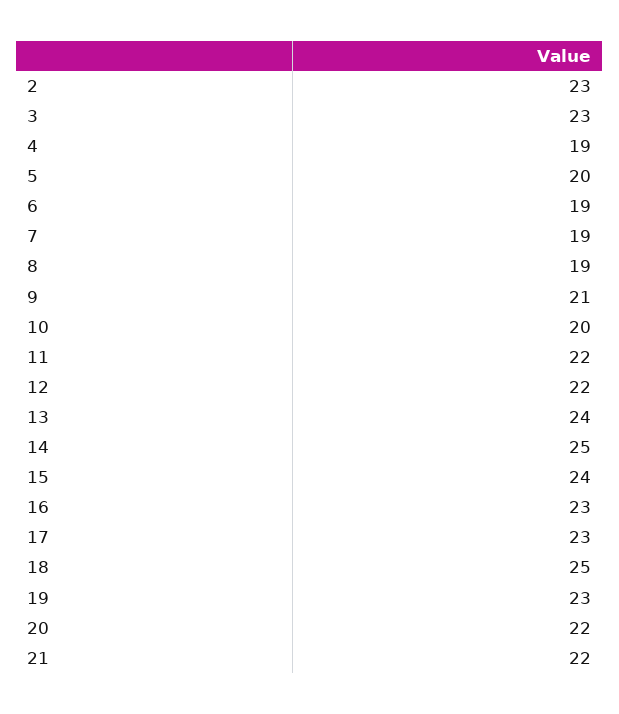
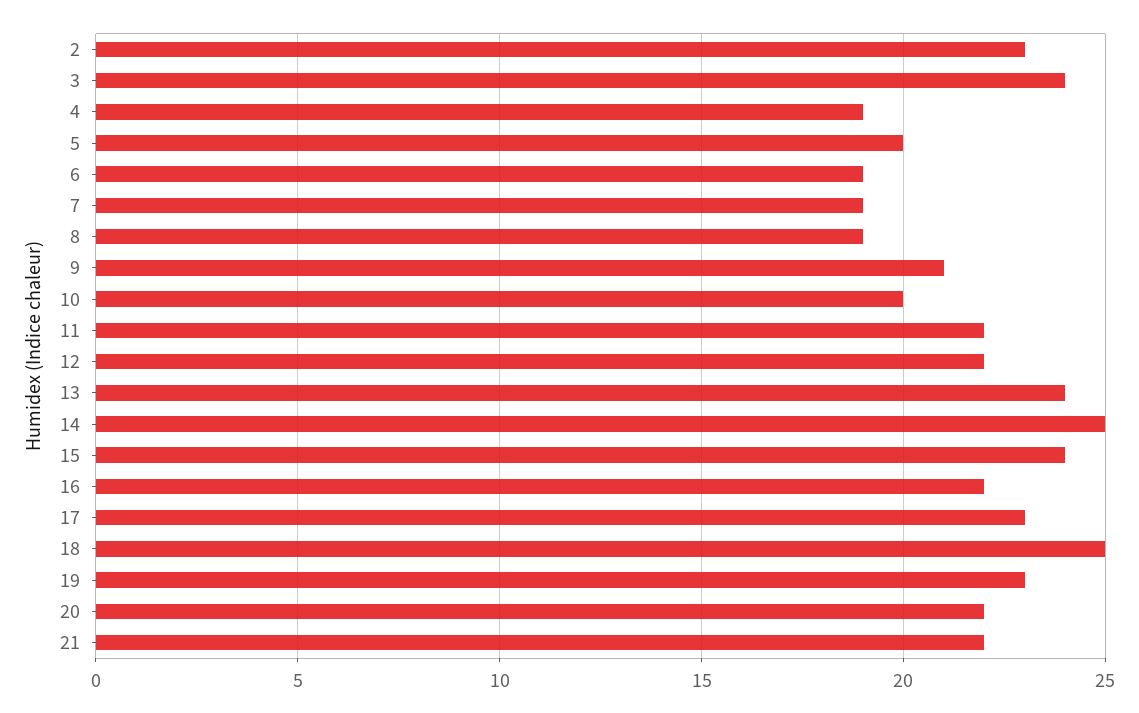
  {
    "2": 23,
-   "3": 23,
+   "3": 24,
    "4": 19,
    "5": 20,
    "6": 19,
    "7": 19,
    "8": 19,
    "9": 21,
    "10": 20,
    "11": 22,
    "12": 22,
    "13": 24,
    "14": 25,
    "15": 24,
-   "16": 23,
+   "16": 22,
    "17": 23,
    "18": 25,
    "19": 23,
    "20": 22,
    "21": 22
  }

